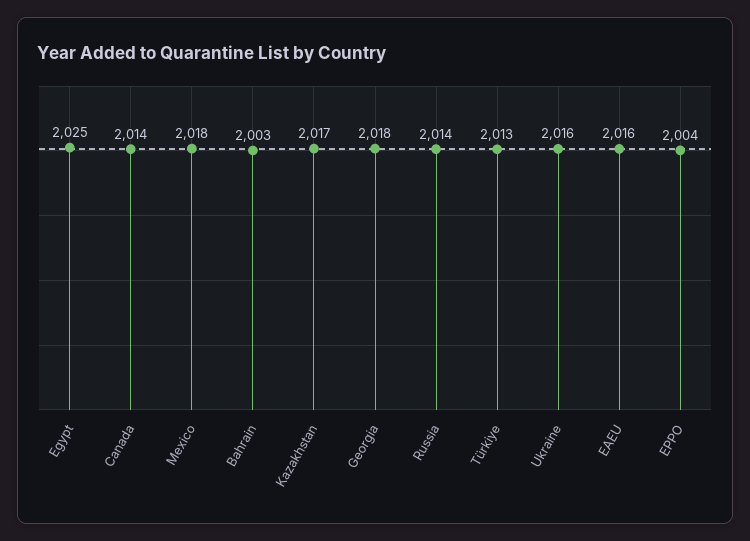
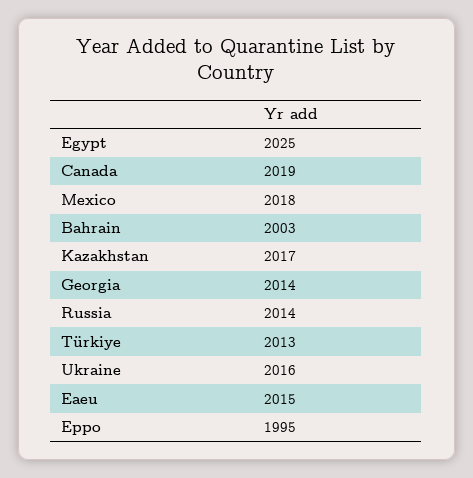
  {
    "Egypt": 2025,
-   "Canada": 2014,
+   "Canada": 2019,
    "Mexico": 2018,
    "Bahrain": 2003,
    "Kazakhstan": 2017,
-   "Georgia": 2018,
+   "Georgia": 2014,
    "Russia": 2014,
    "Türkiye": 2013,
    "Ukraine": 2016,
-   "EAEU": 2016,
+   "EAEU": 2015,
-   "EPPO": 2004
+   "EPPO": 1995
  }

